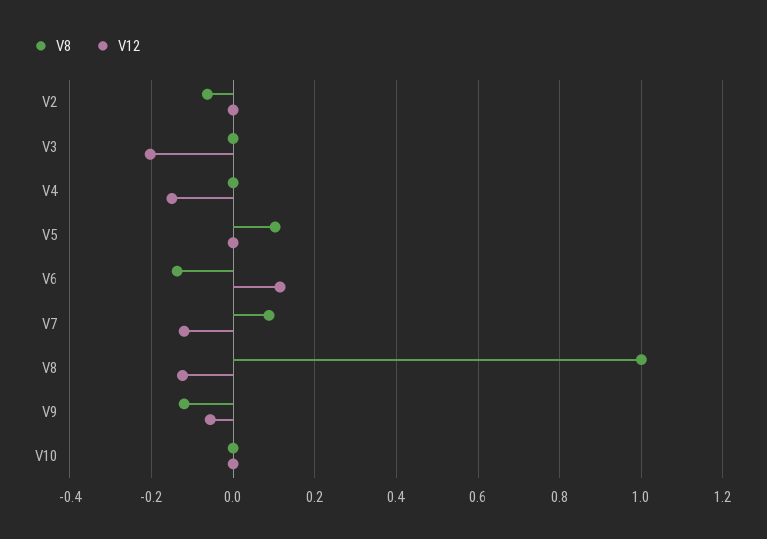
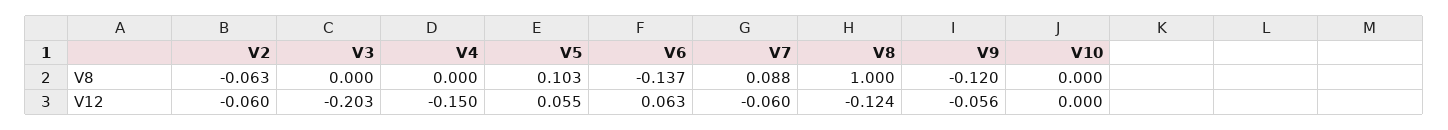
  {
    "V8": {
      "V2": -0.063,
      "V3": 0,
      "V4": 0,
      "V5": 0.103,
      "V6": -0.137,
      "V7": 0.088,
      "V8": 1,
      "V9": -0.12,
      "V10": 0
    },
    "V12": {
-     "V2": 0,
+     "V2": -0.06,
      "V3": -0.203,
      "V4": -0.15,
-     "V5": 0,
+     "V5": 0.055,
-     "V6": 0.12,
+     "V6": 0.063,
-     "V7": -0.12,
+     "V7": -0.06,
      "V8": -0.124,
      "V9": -0.056,
      "V10": 0
    }
  }

